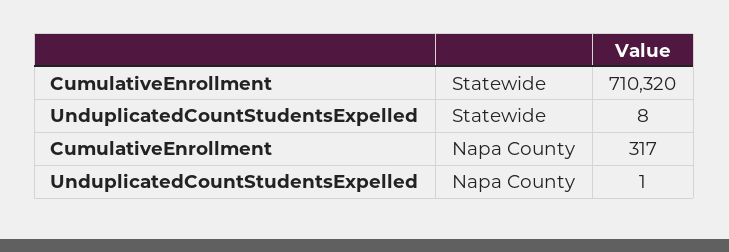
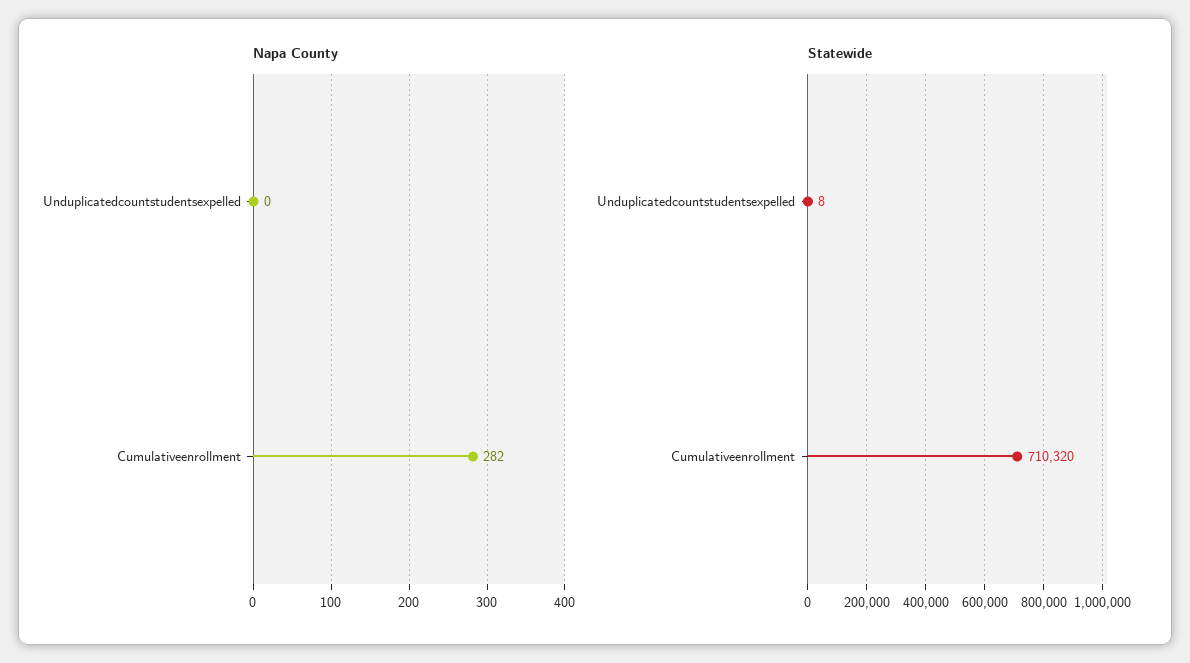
  {
    "Statewide": {
      "CumulativeEnrollment": 710320,
      "UnduplicatedCountStudentsExpelled": 8
    },
    "Napa County": {
-     "CumulativeEnrollment": 317,
+     "CumulativeEnrollment": 282,
-     "UnduplicatedCountStudentsExpelled": 1
+     "UnduplicatedCountStudentsExpelled": 0
    }
  }

